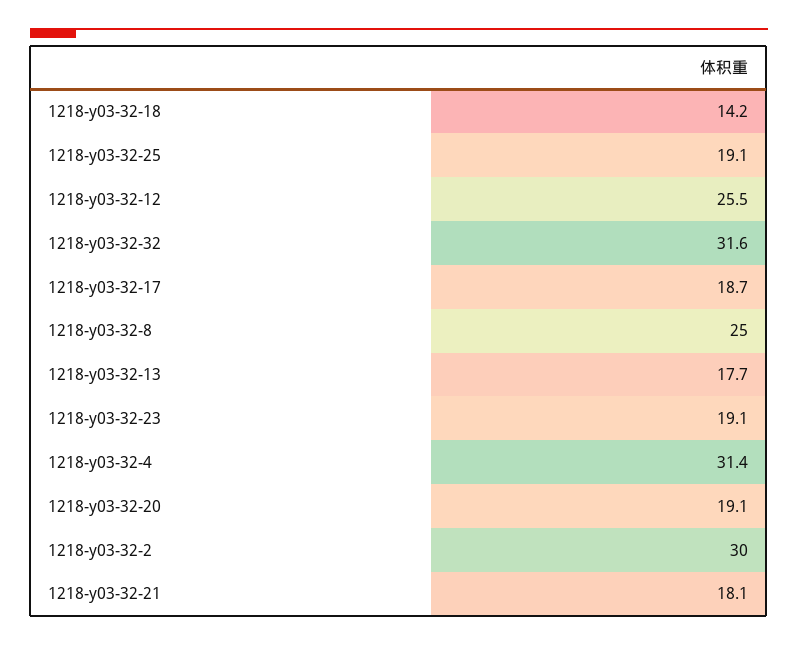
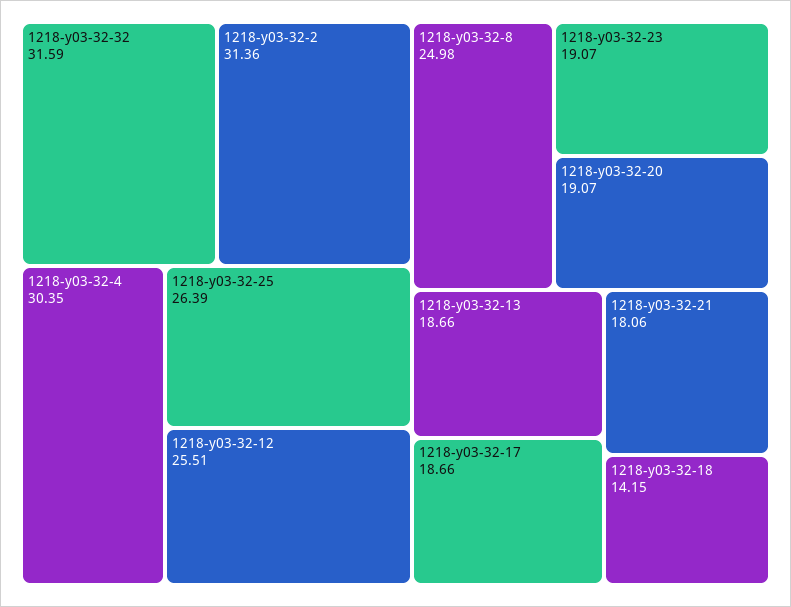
  {
    "1218-y03-32-18": 14.15,
-   "1218-y03-32-25": 19.1,
+   "1218-y03-32-25": 26.39,
    "1218-y03-32-12": 25.51,
    "1218-y03-32-32": 31.59,
    "1218-y03-32-17": 18.66,
    "1218-y03-32-8": 24.98,
-   "1218-y03-32-13": 17.7,
+   "1218-y03-32-13": 18.66,
    "1218-y03-32-23": 19.07,
-   "1218-y03-32-4": 31.4,
+   "1218-y03-32-4": 30.35,
    "1218-y03-32-20": 19.07,
-   "1218-y03-32-2": 30,
+   "1218-y03-32-2": 31.36,
    "1218-y03-32-21": 18.06
  }

